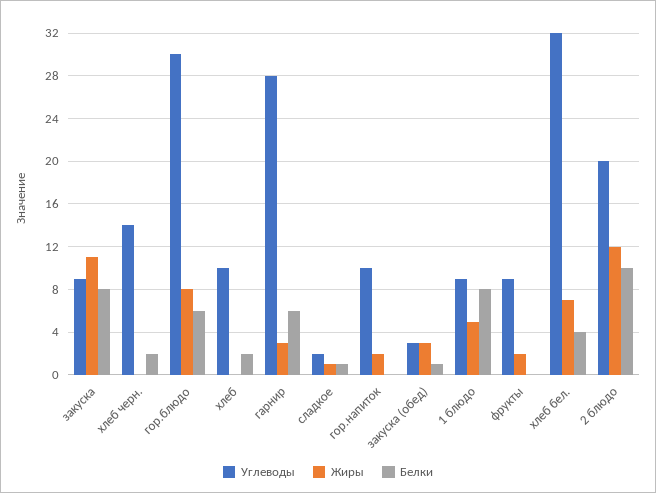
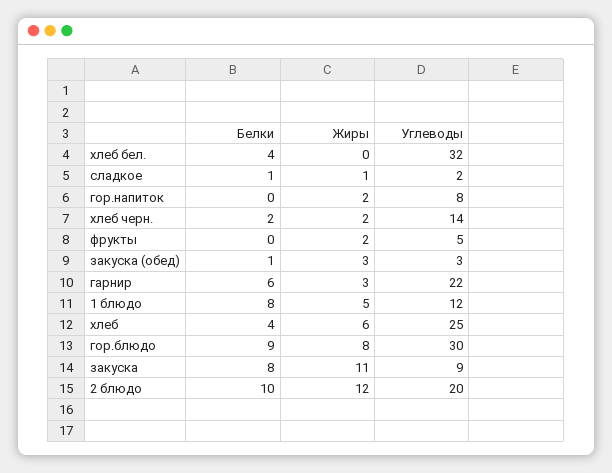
  {
    "Углеводы": {
      "закуска": 9,
      "хлеб черн.": 14,
      "гор.блюдо": 30,
-     "хлеб": 10,
+     "хлеб": 25,
-     "гарнир": 28,
+     "гарнир": 22,
      "сладкое": 2,
-     "гор.напиток": 10,
+     "гор.напиток": 8,
      "закуска (обед)": 3,
-     "1 блюдо": 9,
+     "1 блюдо": 12,
-     "фрукты": 9,
+     "фрукты": 5,
      "хлеб бел.": 32,
      "2 блюдо": 20
    },
    "Жиры": {
      "закуска": 11,
-     "хлеб черн.": 0,
+     "хлеб черн.": 2,
      "гор.блюдо": 8,
-     "хлеб": 0,
+     "хлеб": 6,
      "гарнир": 3,
      "сладкое": 1,
      "гор.напиток": 2,
      "закуска (обед)": 3,
      "1 блюдо": 5,
      "фрукты": 2,
-     "хлеб бел.": 7,
+     "хлеб бел.": 0,
      "2 блюдо": 12
    },
    "Белки": {
      "закуска": 8,
      "хлеб черн.": 2,
-     "гор.блюдо": 6,
+     "гор.блюдо": 9,
-     "хлеб": 2,
+     "хлеб": 4,
      "гарнир": 6,
      "сладкое": 1,
      "гор.напиток": 0,
      "закуска (обед)": 1,
      "1 блюдо": 8,
      "фрукты": 0,
      "хлеб бел.": 4,
      "2 блюдо": 10
    }
  }

